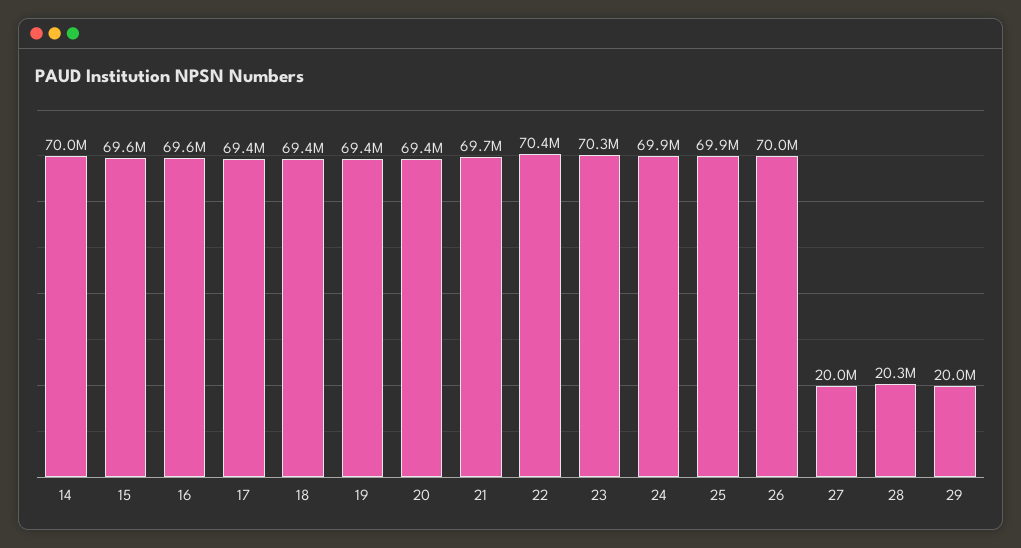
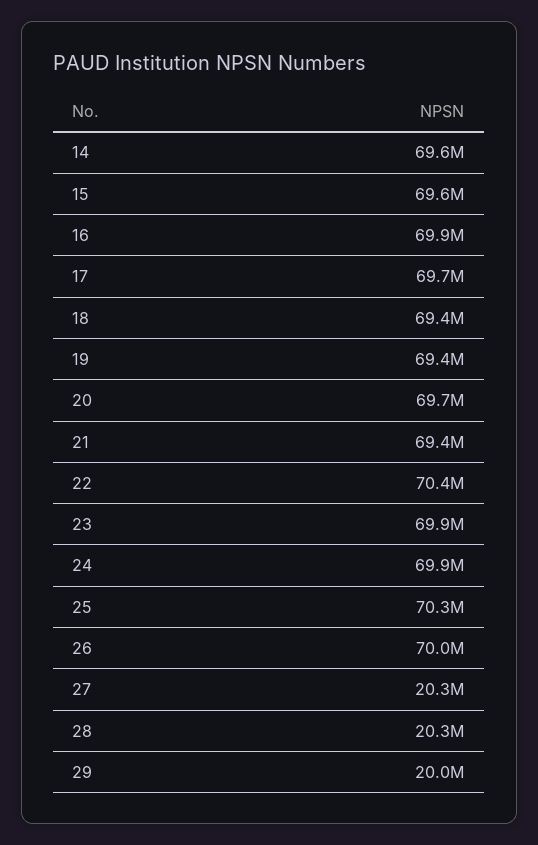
  {
-   "14": 70000000,
+   "14": 69600000,
    "15": 69600000,
-   "16": 69600000,
+   "16": 69900000,
-   "17": 69400000,
+   "17": 69700000,
    "18": 69400000,
    "19": 69400000,
-   "20": 69400000,
+   "20": 69700000,
-   "21": 69700000,
+   "21": 69400000,
    "22": 70400000,
-   "23": 70300000,
+   "23": 69900000,
    "24": 69900000,
-   "25": 69900000,
+   "25": 70300000,
    "26": 70000000,
-   "27": 20000000,
+   "27": 20300000,
    "28": 20300000,
    "29": 20000000
  }

